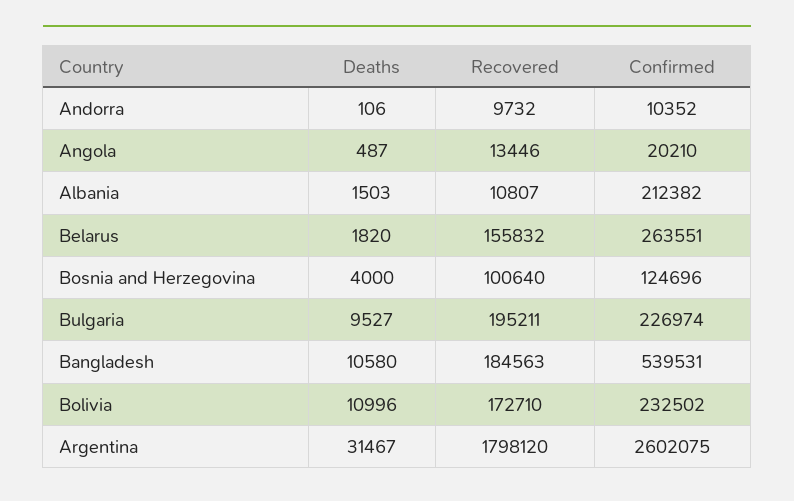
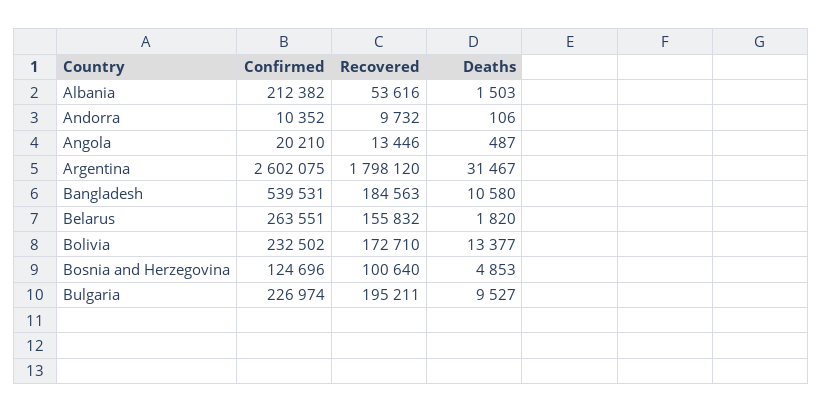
  {
    "Deaths": {
      "Andorra": 106,
      "Angola": 487,
      "Albania": 1503,
      "Belarus": 1820,
-     "Bosnia and Herzegovina": 4000,
+     "Bosnia and Herzegovina": 4853,
      "Bulgaria": 9527,
      "Bangladesh": 10580,
-     "Bolivia": 10996,
+     "Bolivia": 13377,
      "Argentina": 31467
    },
    "Recovered": {
      "Andorra": 9732,
      "Angola": 13446,
-     "Albania": 10807,
+     "Albania": 53616,
      "Belarus": 155832,
      "Bosnia and Herzegovina": 100640,
      "Bulgaria": 195211,
      "Bangladesh": 184563,
      "Bolivia": 172710,
      "Argentina": 1798120
    },
    "Confirmed": {
      "Andorra": 10352,
      "Angola": 20210,
      "Albania": 212382,
      "Belarus": 263551,
      "Bosnia and Herzegovina": 124696,
      "Bulgaria": 226974,
      "Bangladesh": 539531,
      "Bolivia": 232502,
      "Argentina": 2602075
    }
  }

